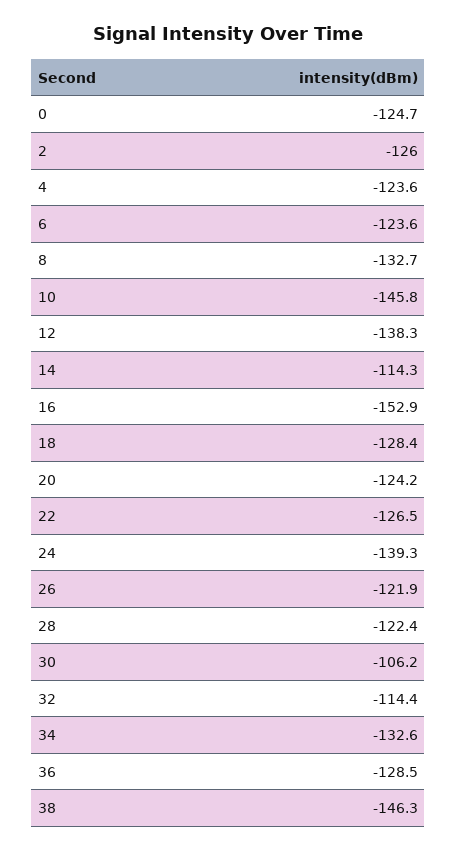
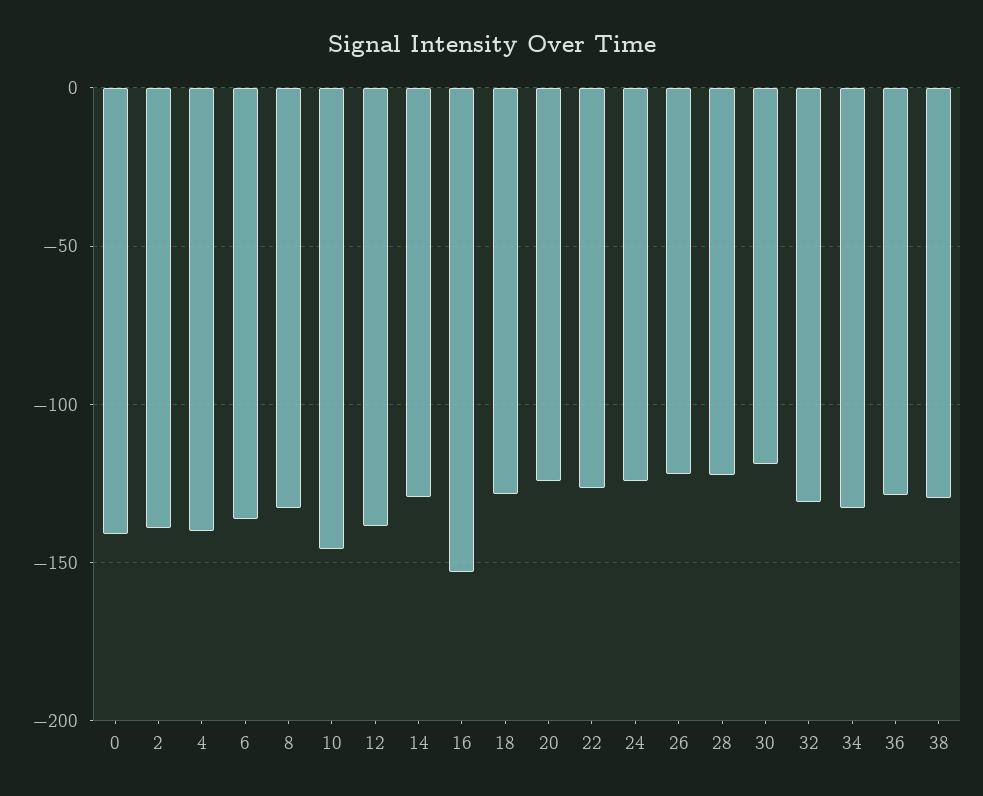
  {
-   "0": -124.7,
+   "0": -140,
-   "2": -126,
+   "2": -140,
-   "4": -123.6,
+   "4": -140,
-   "6": -123.6,
+   "6": -135,
    "8": -132.7,
    "10": -145.8,
    "12": -138.3,
-   "14": -114.3,
+   "14": -130,
    "16": -152.9,
    "18": -128.4,
    "20": -124.2,
    "22": -126.5,
-   "24": -139.3,
+   "24": -125,
    "26": -121.9,
    "28": -122.4,
-   "30": -106.2,
+   "30": -120,
-   "32": -114.4,
+   "32": -130,
    "34": -132.6,
    "36": -128.5,
-   "38": -146.3
+   "38": -130
  }

